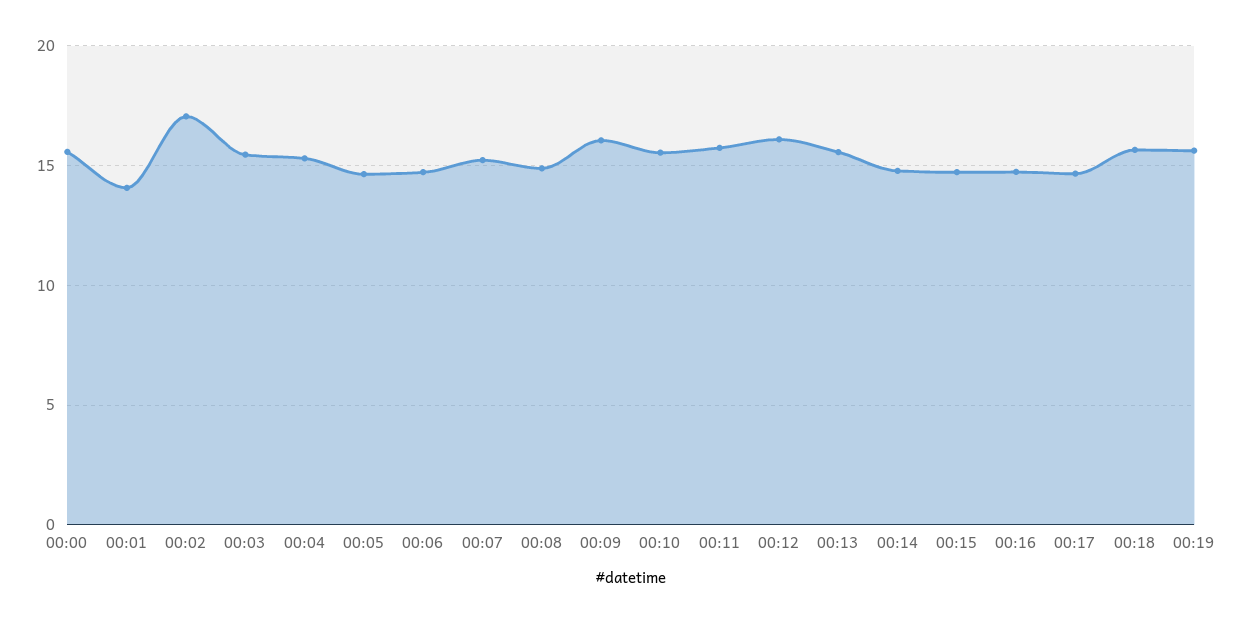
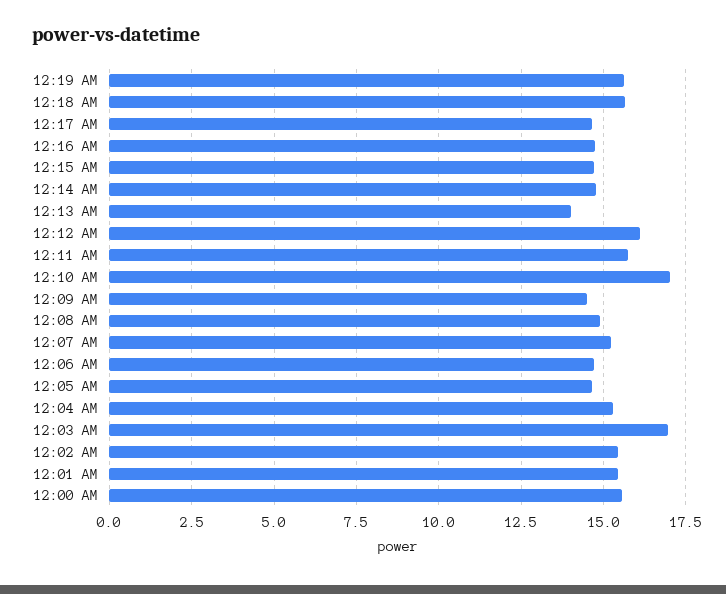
  {
    "00:00": 15.5,
-   "00:01": 14,
+   "00:01": 15.5,
-   "00:02": 17,
+   "00:02": 15.5,
-   "00:03": 15.5,
+   "00:03": 17,
    "00:04": 15.25,
    "00:05": 14.75,
    "00:06": 14.75,
    "00:07": 15.25,
    "00:08": 15,
-   "00:09": 16,
+   "00:09": 14.5,
-   "00:10": 15.5,
+   "00:10": 17,
    "00:11": 15.75,
    "00:12": 16,
-   "00:13": 15.5,
+   "00:13": 14,
    "00:14": 14.75,
    "00:15": 14.75,
    "00:16": 14.75,
    "00:17": 14.75,
    "00:18": 15.75,
    "00:19": 15.5
  }

